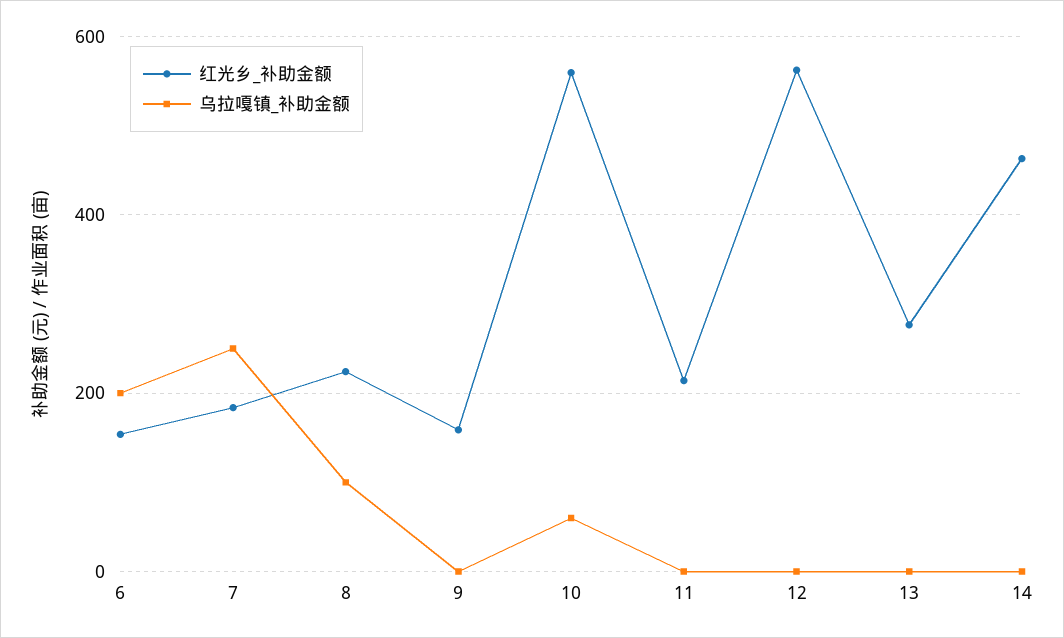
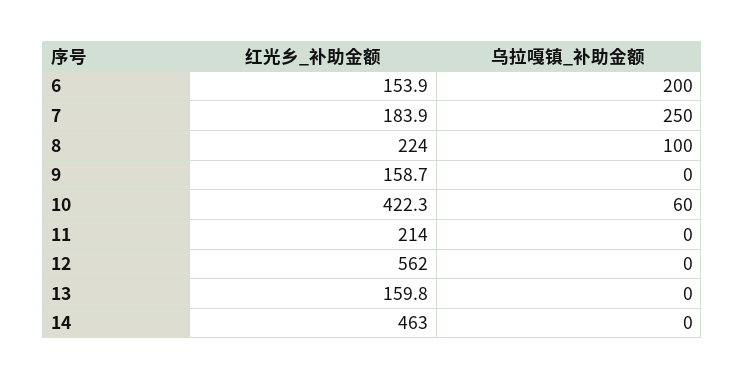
  {
    "红光乡_补助金额": {
      "6": 153.9,
      "7": 183.9,
      "8": 224,
      "9": 158.7,
-     "10": 560,
+     "10": 422.3,
      "11": 214,
      "12": 562,
-     "13": 280,
+     "13": 159.8,
      "14": 463
    },
    "乌拉嘎镇_补助金额": {
      "6": 200,
      "7": 250,
      "8": 100,
      "9": 0,
      "10": 60,
      "11": 0,
      "12": 0,
      "13": 0,
      "14": 0
    }
  }

